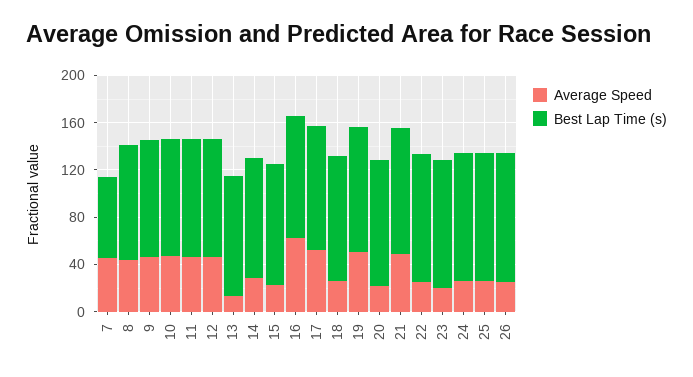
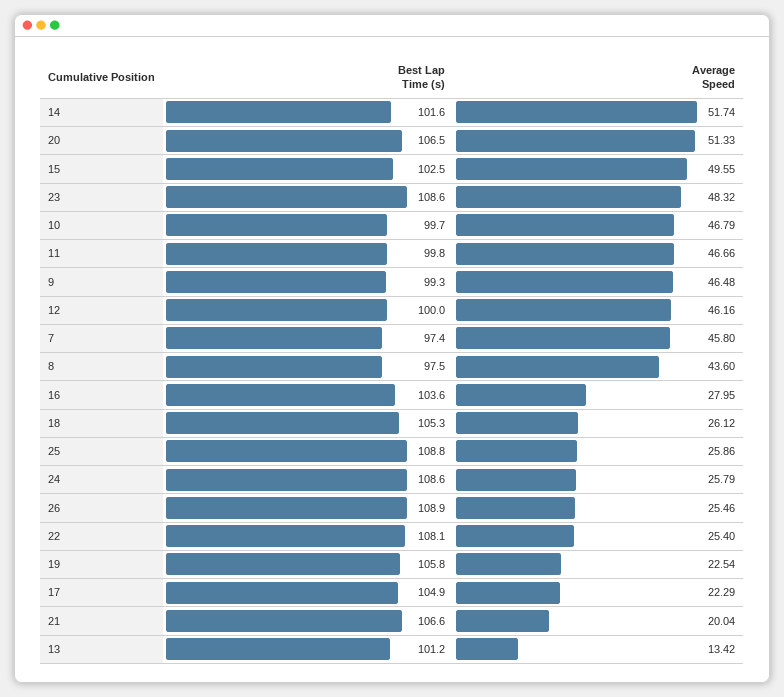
  {
    "Average Speed": {
      "7": 45.8,
      "8": 43.6,
      "9": 46.48,
      "10": 46.79,
      "11": 46.66,
      "12": 46.16,
      "13": 13.42,
-     "14": 30,
+     "14": 51.74,
-     "15": 20,
+     "15": 49.55,
-     "16": 60,
+     "16": 27.95,
-     "17": 50,
+     "17": 22.29,
      "18": 26.12,
-     "19": 50,
+     "19": 22.54,
-     "20": 20,
+     "20": 51.33,
-     "21": 50,
+     "21": 20.04,
      "22": 25.4,
-     "23": 20,
+     "23": 48.32,
      "24": 25.79,
      "25": 25.86,
      "26": 25.46
    },
    "Best Lap Time (s)": {
-     "7": 70,
+     "7": 97.4,
      "8": 97.5,
      "9": 99.3,
      "10": 99.7,
      "11": 99.8,
      "12": 100,
      "13": 101.2,
      "14": 101.6,
      "15": 102.5,
      "16": 103.6,
      "17": 104.9,
      "18": 105.3,
      "19": 105.8,
      "20": 106.5,
      "21": 106.6,
      "22": 108.1,
      "23": 108.6,
      "24": 108.6,
      "25": 108.8,
      "26": 108.9
    }
  }

